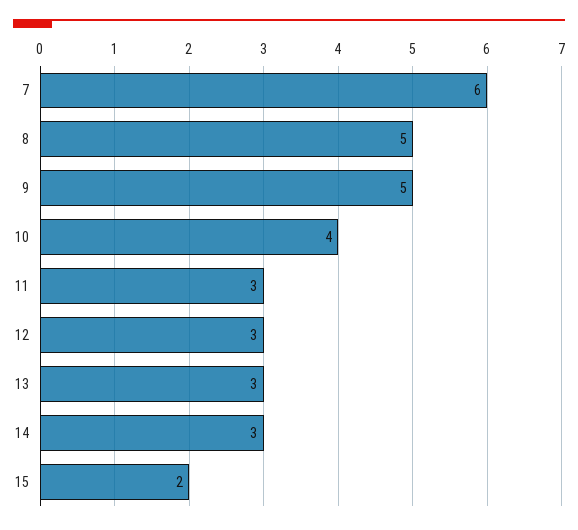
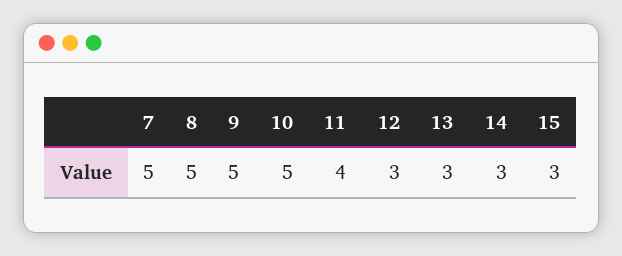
  {
-   "7": 6,
+   "7": 5,
    "8": 5,
    "9": 5,
-   "10": 4,
+   "10": 5,
-   "11": 3,
+   "11": 4,
    "12": 3,
    "13": 3,
    "14": 3,
-   "15": 2
+   "15": 3
  }

